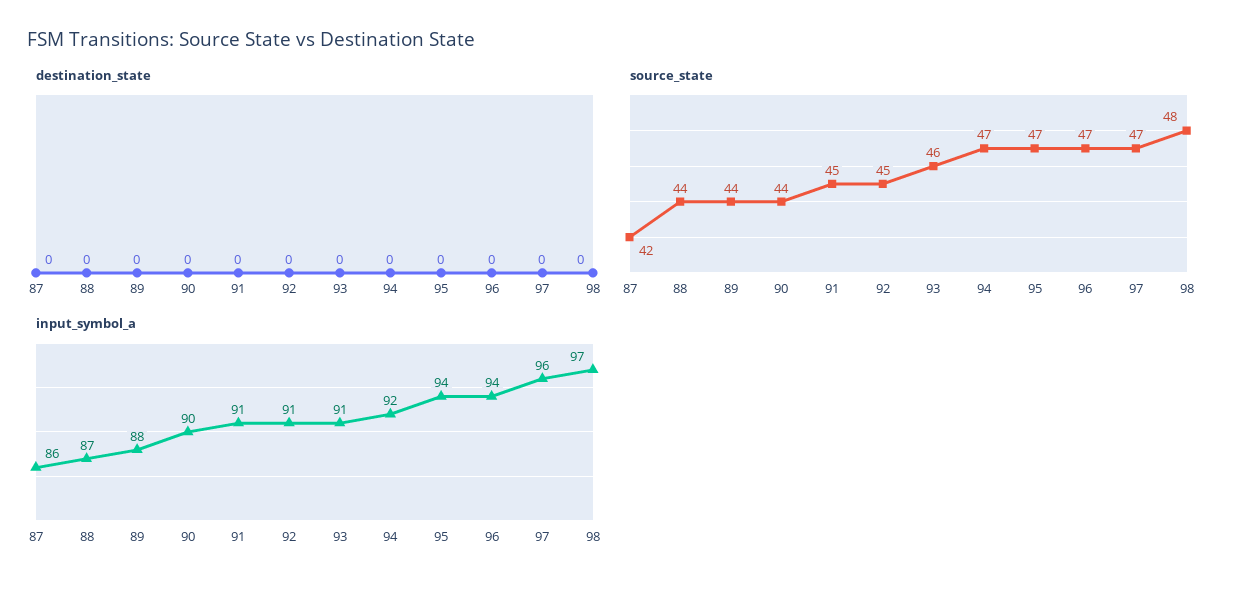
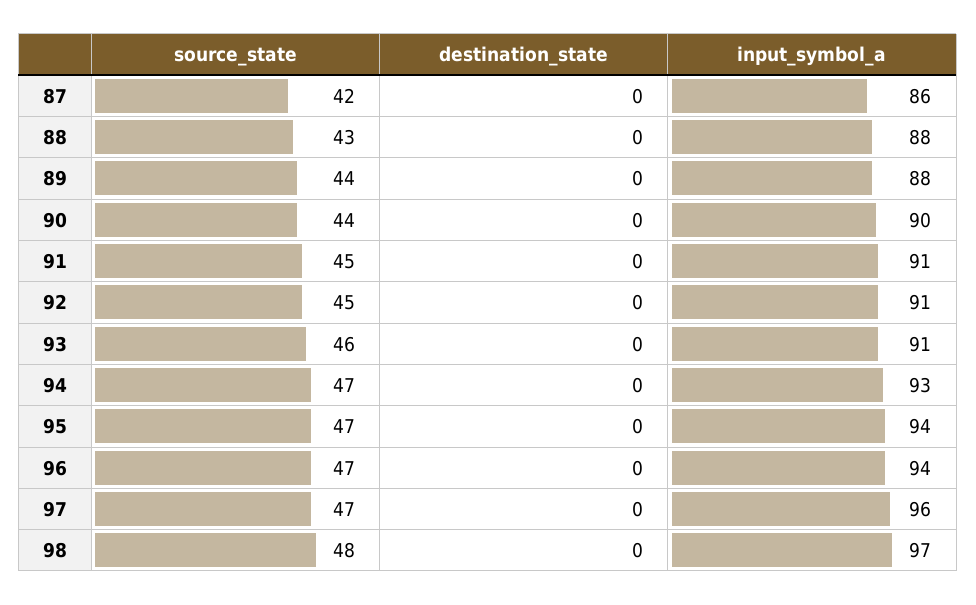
  {
    "destination_state": {
      "87": 0,
      "88": 0,
      "89": 0,
      "90": 0,
      "91": 0,
      "92": 0,
      "93": 0,
      "94": 0,
      "95": 0,
      "96": 0,
      "97": 0,
      "98": 0
    },
    "source_state": {
      "87": 42,
-     "88": 44,
+     "88": 43,
      "89": 44,
      "90": 44,
      "91": 45,
      "92": 45,
      "93": 46,
      "94": 47,
      "95": 47,
      "96": 47,
      "97": 47,
      "98": 48
    },
    "input_symbol_a": {
      "87": 86,
-     "88": 87,
+     "88": 88,
      "89": 88,
      "90": 90,
      "91": 91,
      "92": 91,
      "93": 91,
-     "94": 92,
+     "94": 93,
      "95": 94,
      "96": 94,
      "97": 96,
      "98": 97
    }
  }

